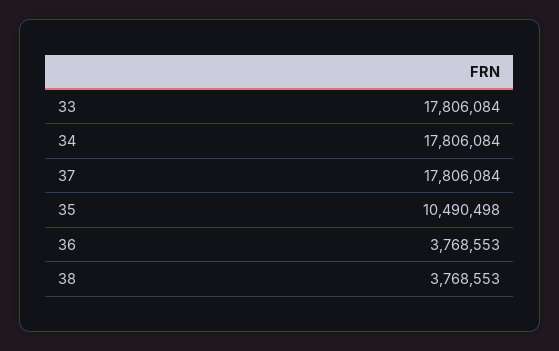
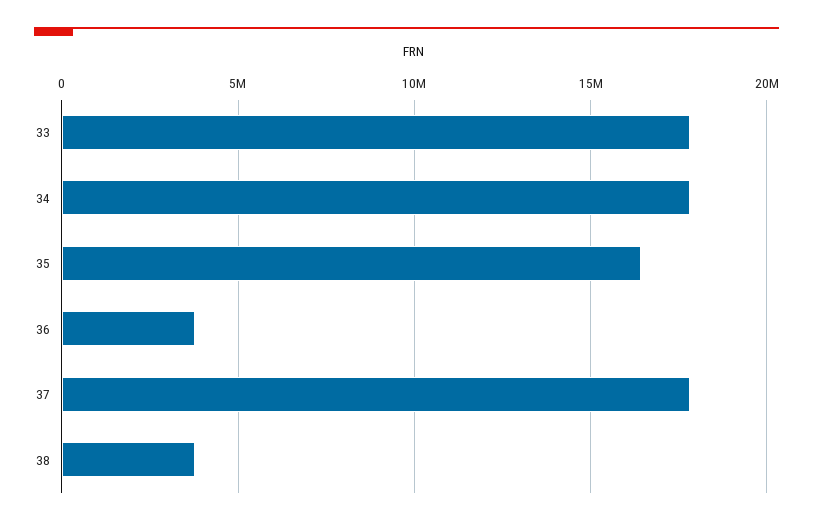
  {
    "33": 17806084,
    "34": 17806084,
    "37": 17806084,
-   "35": 10490498,
+   "35": 16500000,
    "36": 3768553,
    "38": 3768553
  }

